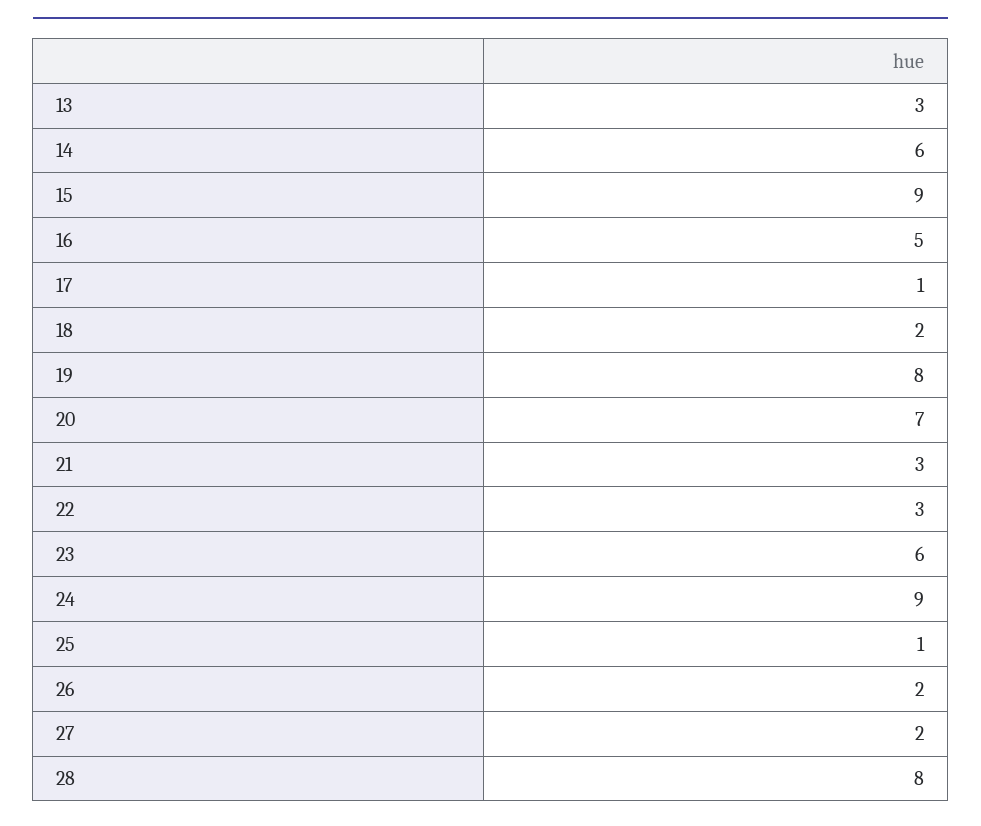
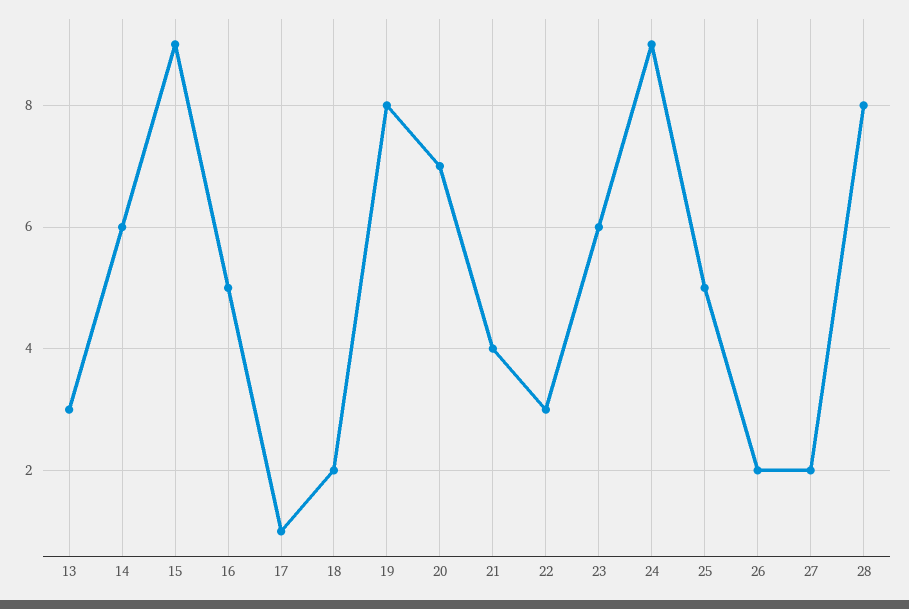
  {
    "13": 3,
    "14": 6,
    "15": 9,
    "16": 5,
    "17": 1,
    "18": 2,
    "19": 8,
    "20": 7,
-   "21": 3,
+   "21": 4,
    "22": 3,
    "23": 6,
    "24": 9,
-   "25": 1,
+   "25": 5,
    "26": 2,
    "27": 2,
    "28": 8
  }

